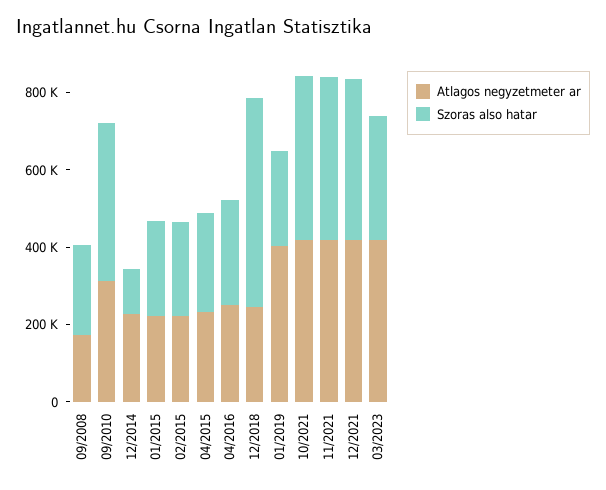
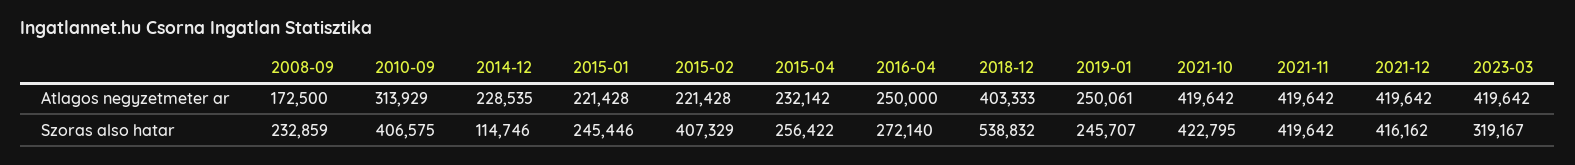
  {
    "Atlagos negyzetmeter ar": {
      "09/2008": 172500,
      "09/2010": 313929,
      "12/2014": 228535,
      "01/2015": 221428,
      "02/2015": 221428,
      "04/2015": 232142,
      "04/2016": 250000,
-     "12/2018": 250000,
+     "12/2018": 403333,
-     "01/2019": 400000,
+     "01/2019": 250061,
      "10/2021": 419642,
      "11/2021": 419642,
      "12/2021": 419642,
      "03/2023": 419642
    },
    "Szoras also hatar": {
      "09/2008": 232859,
      "09/2010": 406575,
      "12/2014": 114746,
      "01/2015": 245446,
-     "02/2015": 250000,
+     "02/2015": 407329,
      "04/2015": 256422,
      "04/2016": 272140,
      "12/2018": 538832,
      "01/2019": 245707,
      "10/2021": 422795,
      "11/2021": 419642,
      "12/2021": 416162,
      "03/2023": 319167
    }
  }

